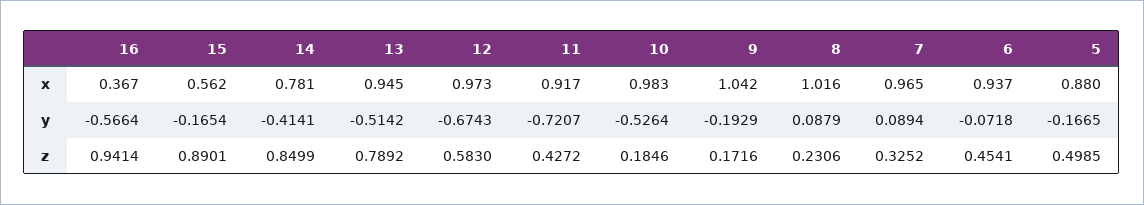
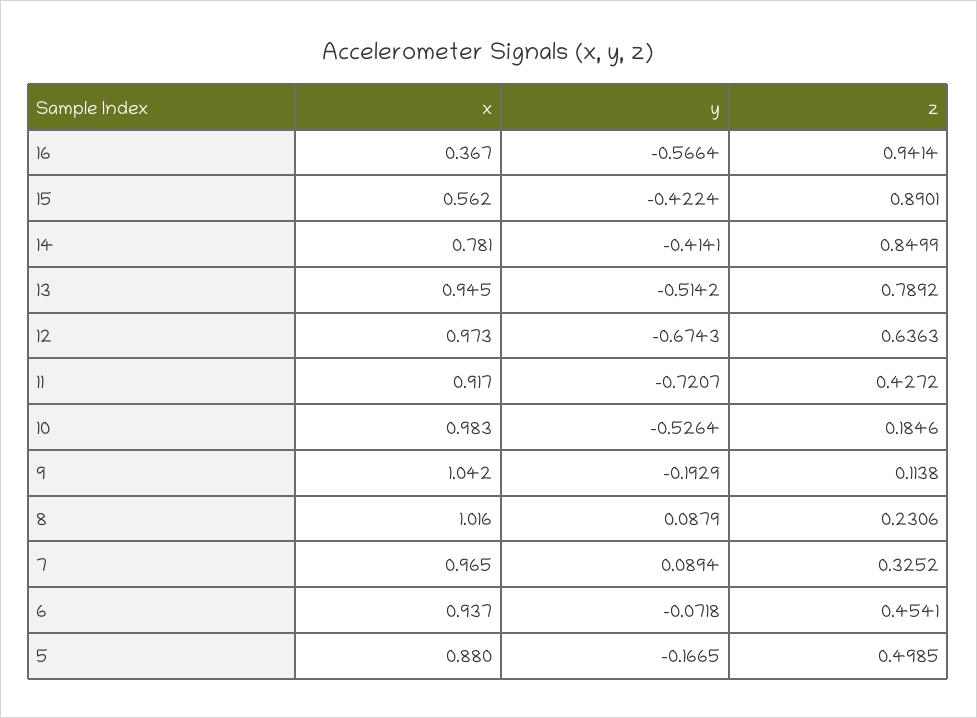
  {
    "16": {
      "x": 0.367,
      "y": -0.5664,
      "z": 0.9414
    },
    "15": {
      "x": 0.562,
-     "y": -0.1654,
+     "y": -0.4224,
      "z": 0.8901
    },
    "14": {
      "x": 0.781,
      "y": -0.4141,
      "z": 0.8499
    },
    "13": {
      "x": 0.945,
      "y": -0.5142,
      "z": 0.7892
    },
    "12": {
      "x": 0.973,
      "y": -0.6743,
-     "z": 0.583
+     "z": 0.6363
    },
    "11": {
      "x": 0.917,
      "y": -0.7207,
      "z": 0.4272
    },
    "10": {
      "x": 0.983,
      "y": -0.5264,
      "z": 0.1846
    },
    "9": {
      "x": 1.042,
      "y": -0.1929,
-     "z": 0.1716
+     "z": 0.1138
    },
    "8": {
      "x": 1.016,
      "y": 0.0879,
      "z": 0.2306
    },
    "7": {
      "x": 0.965,
      "y": 0.0894,
      "z": 0.3252
    },
    "6": {
      "x": 0.937,
      "y": -0.0718,
      "z": 0.4541
    },
    "5": {
      "x": 0.88,
      "y": -0.1665,
      "z": 0.4985
    }
  }

